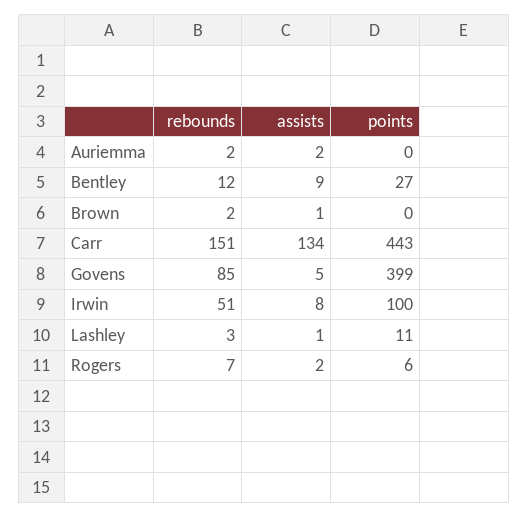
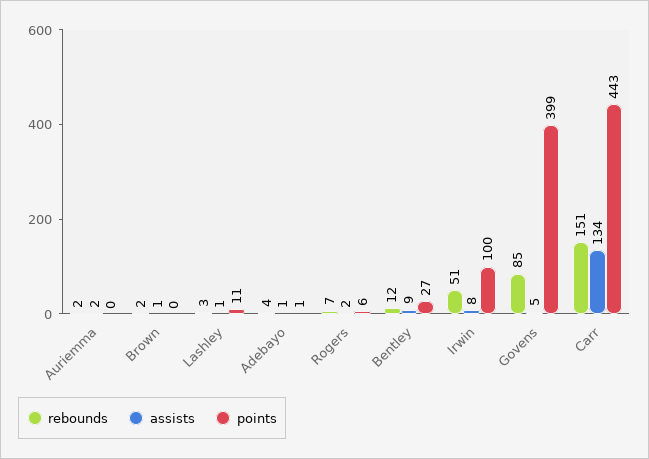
  {
    "rebounds": {
      "Auriemma": 2,
      "Bentley": 12,
      "Brown": 2,
      "Carr": 151,
      "Govens": 85,
      "Irwin": 51,
      "Lashley": 3,
-     "Rogers": 7
+     "Rogers": 7,
+     "Adebayo": 4
    },
    "assists": {
      "Auriemma": 2,
      "Bentley": 9,
      "Brown": 1,
      "Carr": 134,
      "Govens": 5,
      "Irwin": 8,
      "Lashley": 1,
-     "Rogers": 2
+     "Rogers": 2,
+     "Adebayo": 1
    },
    "points": {
      "Auriemma": 0,
      "Bentley": 27,
      "Brown": 0,
      "Carr": 443,
      "Govens": 399,
      "Irwin": 100,
      "Lashley": 11,
-     "Rogers": 6
+     "Rogers": 6,
+     "Adebayo": 1
    }
  }

